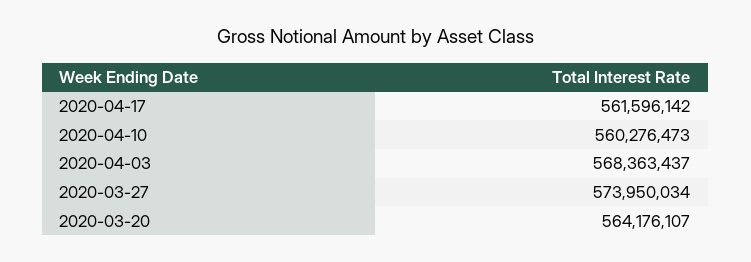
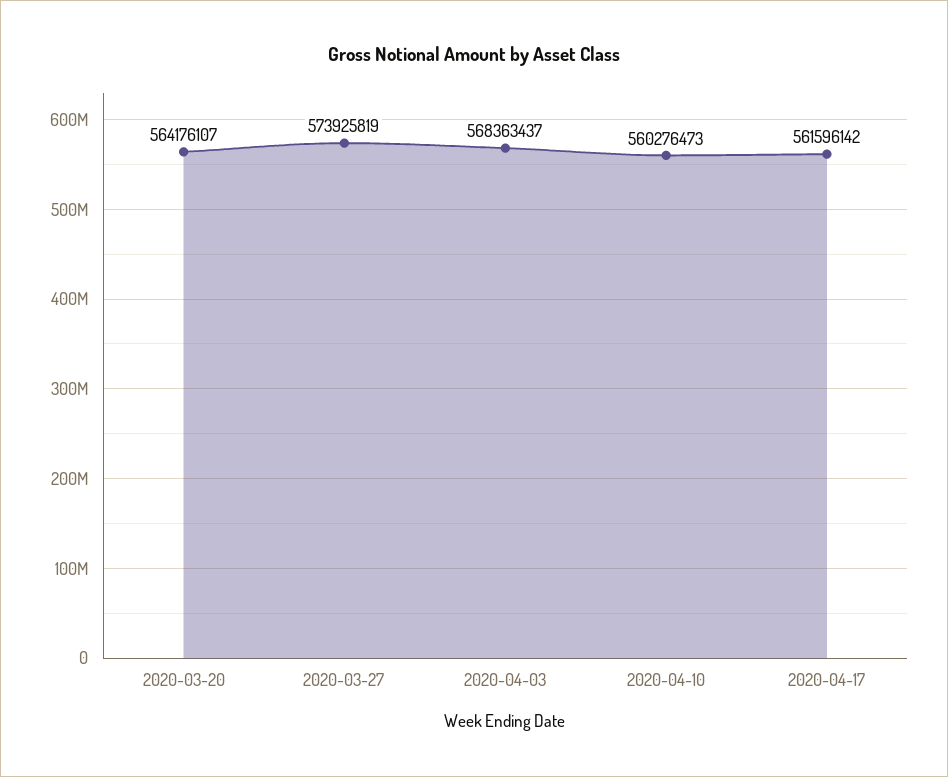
  {
    "2020-04-17": 561596142,
    "2020-04-10": 560276473,
    "2020-04-03": 568363437,
-   "2020-03-27": 573950034,
+   "2020-03-27": 573925819,
    "2020-03-20": 564176107
  }

